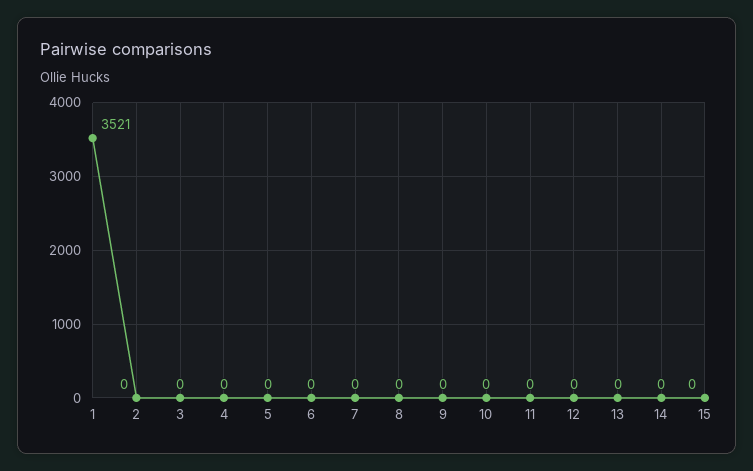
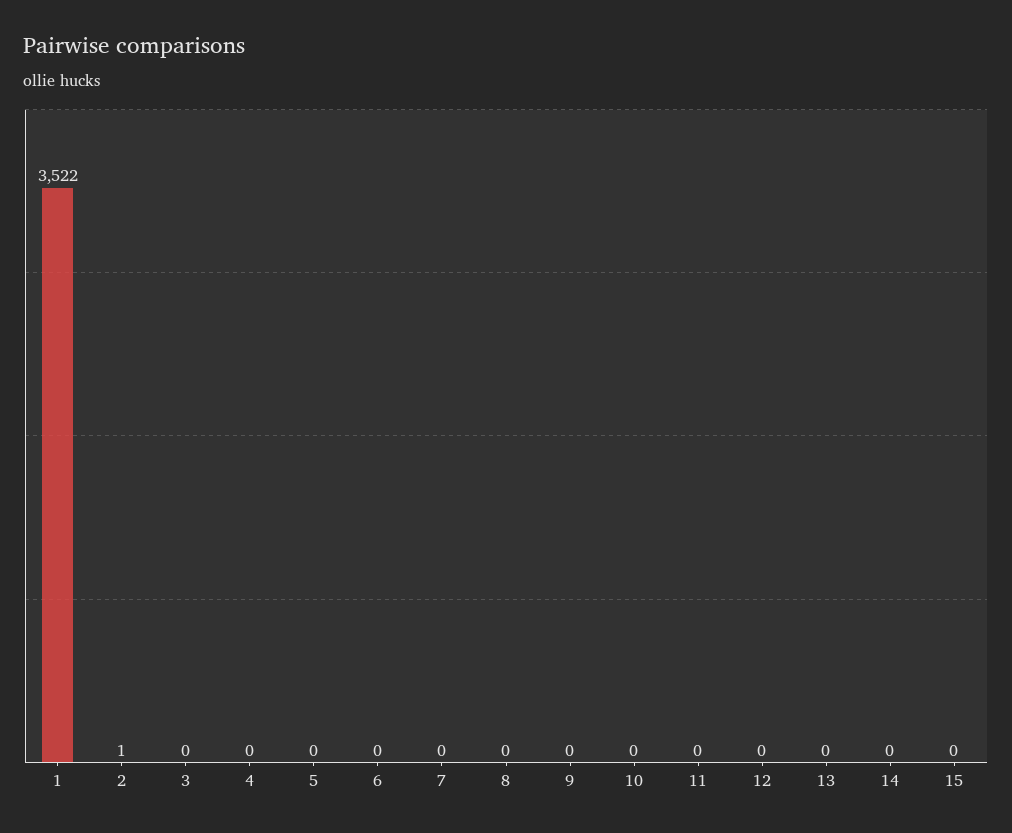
  {
-   "1": 3521,
+   "1": 3522,
-   "2": 0,
+   "2": 1,
    "3": 0,
    "4": 0,
    "5": 0,
    "6": 0,
    "7": 0,
    "8": 0,
    "9": 0,
    "10": 0,
    "11": 0,
    "12": 0,
    "13": 0,
    "14": 0,
    "15": 0
  }

